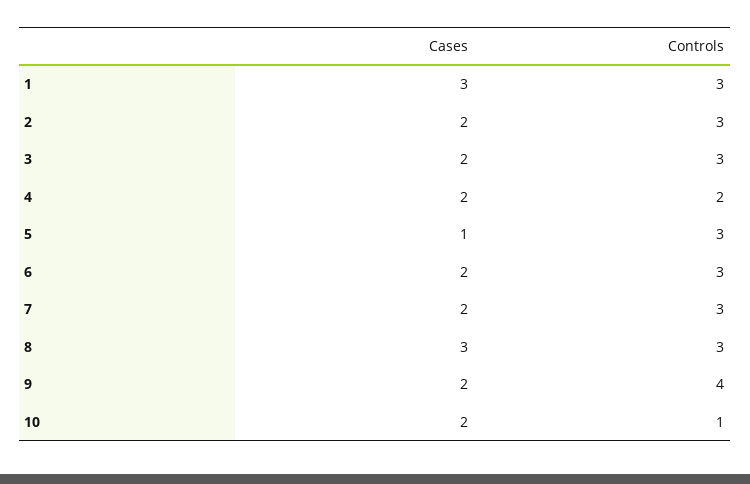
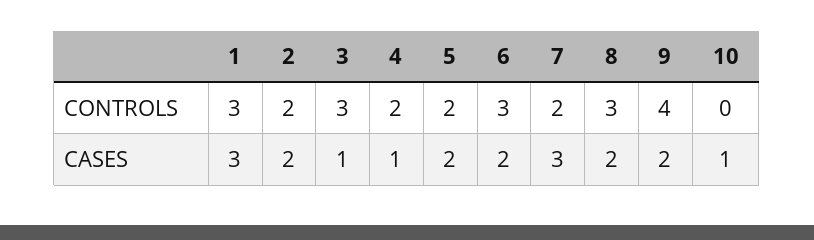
  {
    "Cases": {
      "1": 3,
      "2": 2,
-     "3": 2,
+     "3": 1,
-     "4": 2,
+     "4": 1,
-     "5": 1,
+     "5": 2,
      "6": 2,
-     "7": 2,
+     "7": 3,
-     "8": 3,
+     "8": 2,
      "9": 2,
-     "10": 2
+     "10": 1
    },
    "Controls": {
      "1": 3,
-     "2": 3,
+     "2": 2,
      "3": 3,
      "4": 2,
-     "5": 3,
+     "5": 2,
      "6": 3,
-     "7": 3,
+     "7": 2,
      "8": 3,
      "9": 4,
-     "10": 1
+     "10": 0
    }
  }

